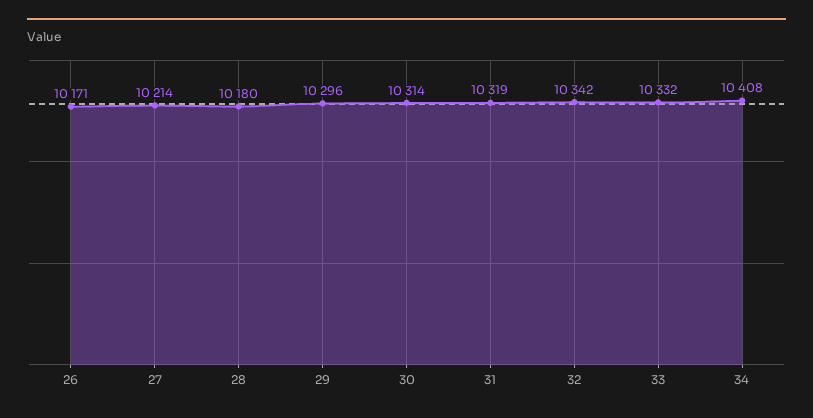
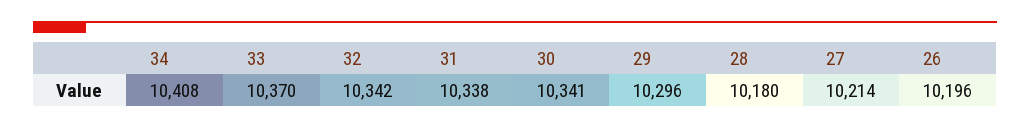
  {
-   "26": 10171,
+   "26": 10196,
    "27": 10214,
    "28": 10180,
    "29": 10296,
-   "30": 10314,
+   "30": 10341,
-   "31": 10319,
+   "31": 10338,
    "32": 10342,
-   "33": 10332,
+   "33": 10370,
    "34": 10408
  }

